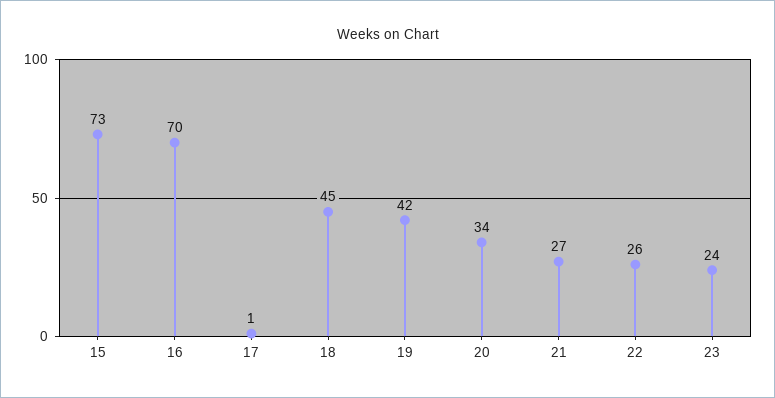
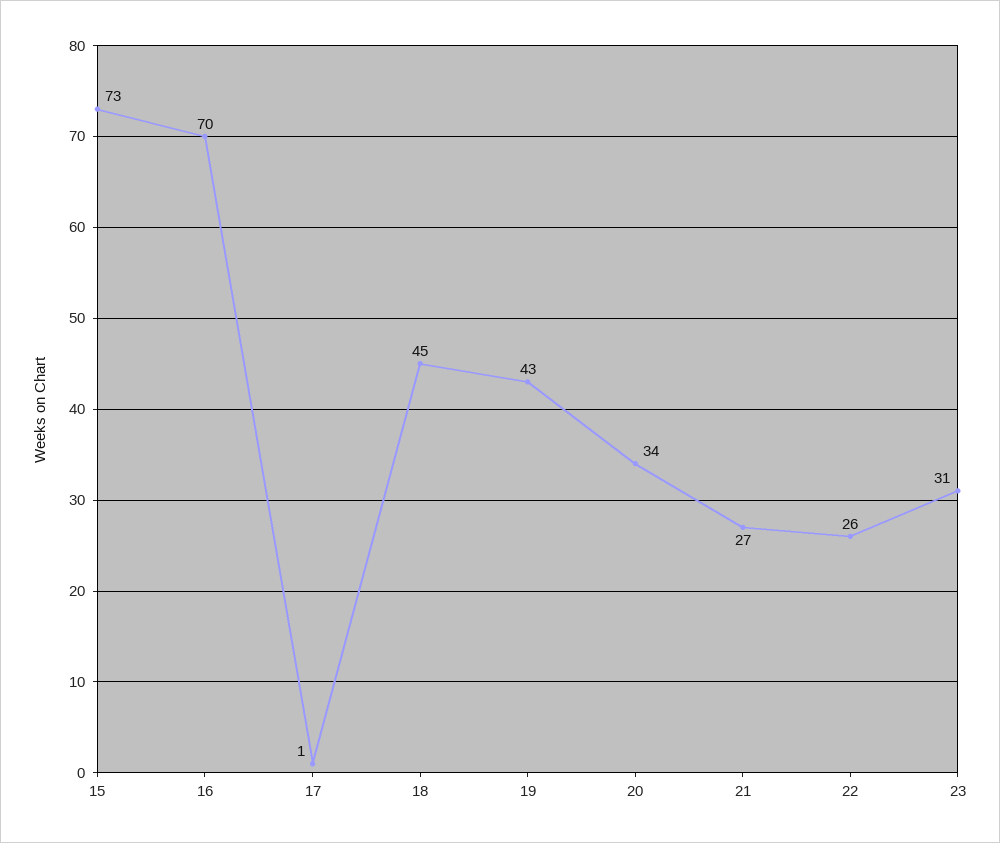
  {
    "15": 73,
    "16": 70,
    "17": 1,
    "18": 45,
-   "19": 42,
+   "19": 43,
    "20": 34,
    "21": 27,
    "22": 26,
-   "23": 24
+   "23": 31
  }

